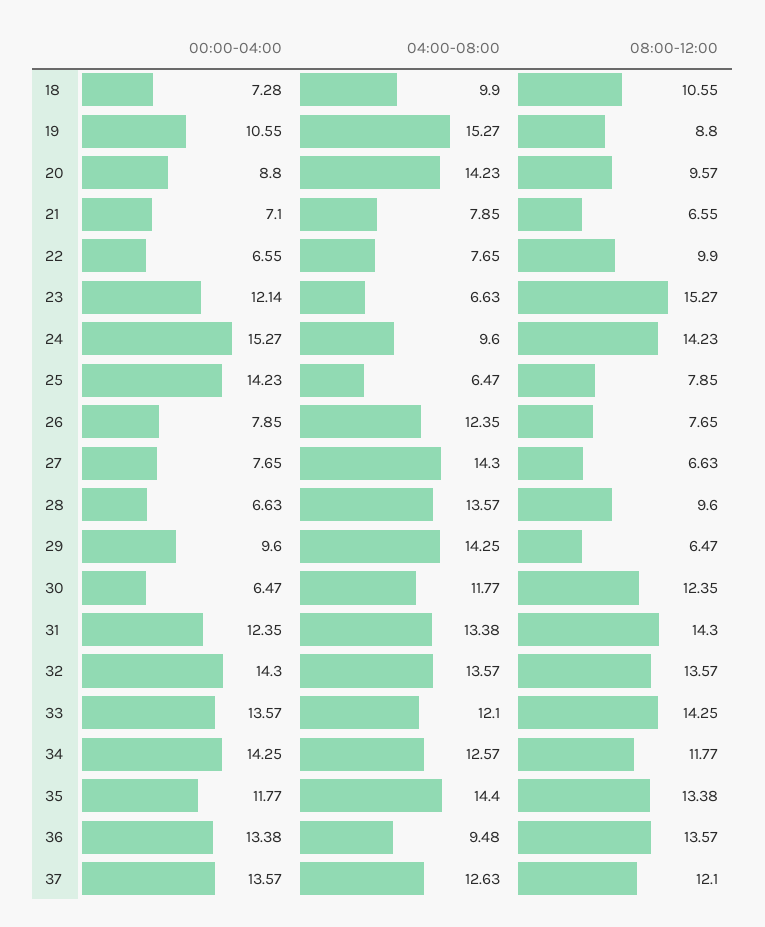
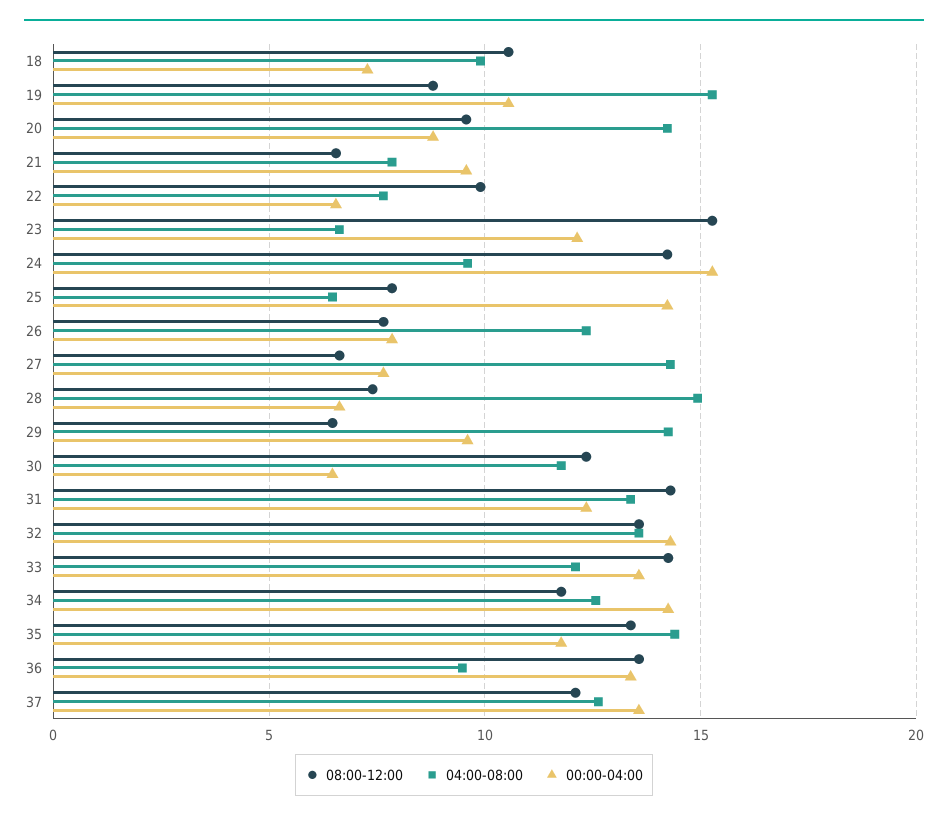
  {
    "00:00-04:00": {
      "18": 7.28,
      "19": 10.55,
      "20": 8.8,
-     "21": 7.1,
+     "21": 9.5,
      "22": 6.55,
      "23": 12.14,
      "24": 15.27,
      "25": 14.23,
      "26": 7.85,
      "27": 7.65,
      "28": 6.63,
      "29": 9.6,
      "30": 6.47,
      "31": 12.35,
      "32": 14.3,
      "33": 13.57,
      "34": 14.25,
      "35": 11.77,
      "36": 13.38,
      "37": 13.57
    },
    "04:00-08:00": {
      "18": 9.9,
      "19": 15.27,
      "20": 14.23,
      "21": 7.85,
      "22": 7.65,
      "23": 6.63,
      "24": 9.6,
      "25": 6.47,
      "26": 12.35,
      "27": 14.3,
-     "28": 13.57,
+     "28": 15,
      "29": 14.25,
      "30": 11.77,
      "31": 13.38,
      "32": 13.57,
      "33": 12.1,
      "34": 12.57,
      "35": 14.4,
      "36": 9.48,
      "37": 12.63
    },
    "08:00-12:00": {
      "18": 10.55,
      "19": 8.8,
      "20": 9.57,
      "21": 6.55,
      "22": 9.9,
      "23": 15.27,
      "24": 14.23,
      "25": 7.85,
      "26": 7.65,
      "27": 6.63,
-     "28": 9.6,
+     "28": 7.5,
      "29": 6.47,
      "30": 12.35,
      "31": 14.3,
      "32": 13.57,
      "33": 14.25,
      "34": 11.77,
      "35": 13.38,
      "36": 13.57,
      "37": 12.1
    }
  }

